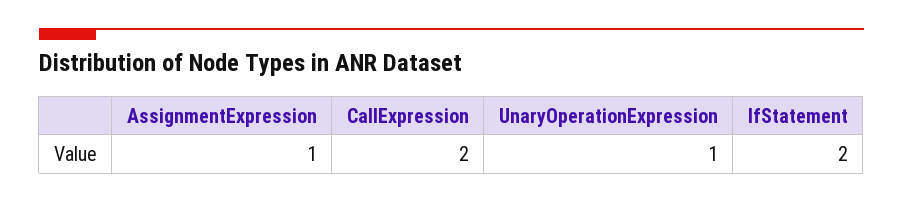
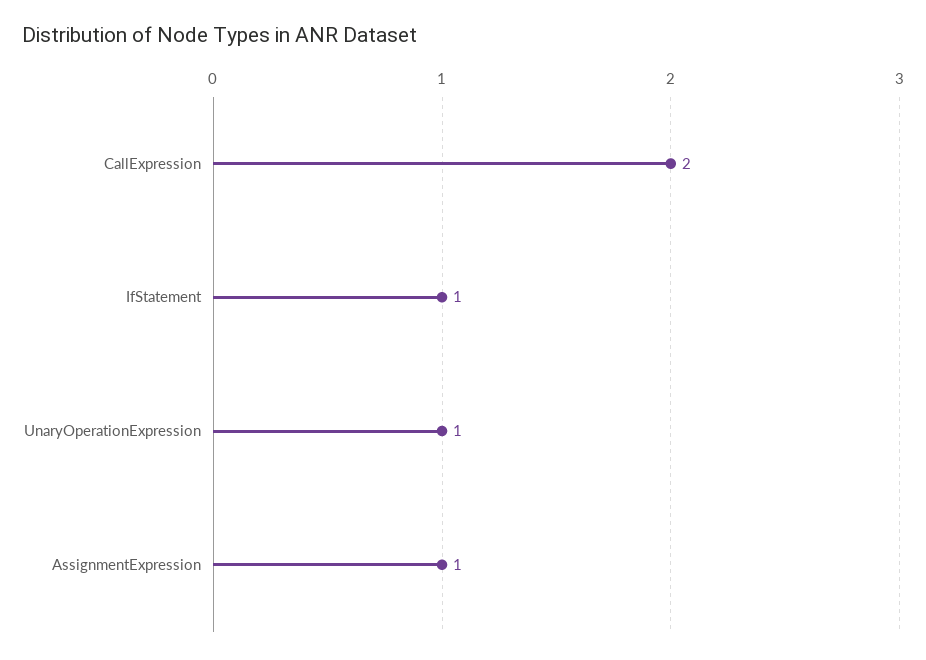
  {
    "AssignmentExpression": 1,
    "CallExpression": 2,
    "UnaryOperationExpression": 1,
-   "IfStatement": 2
+   "IfStatement": 1
  }

